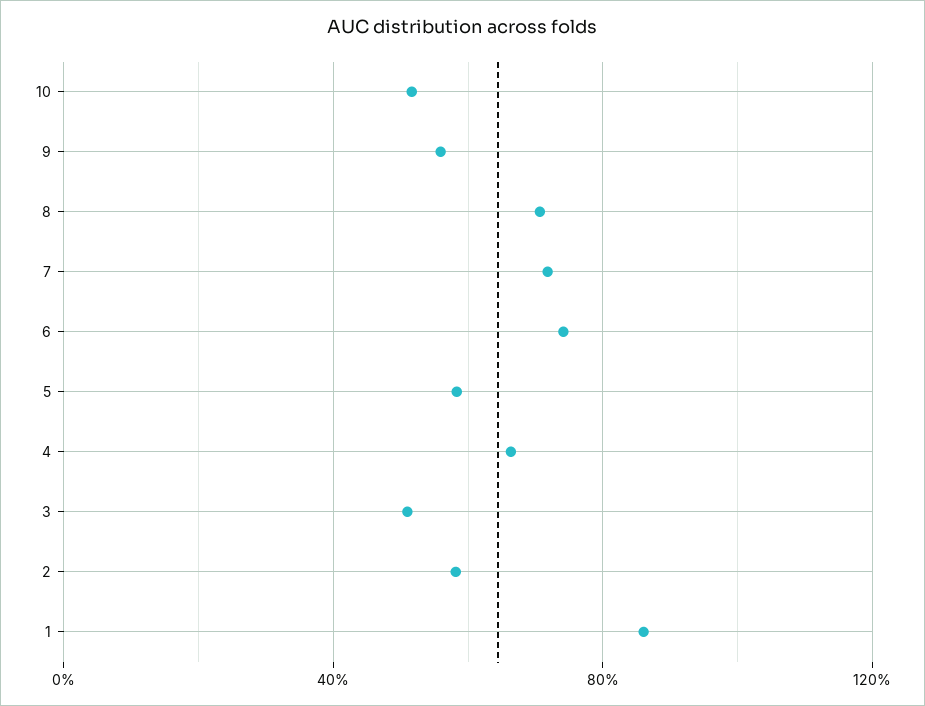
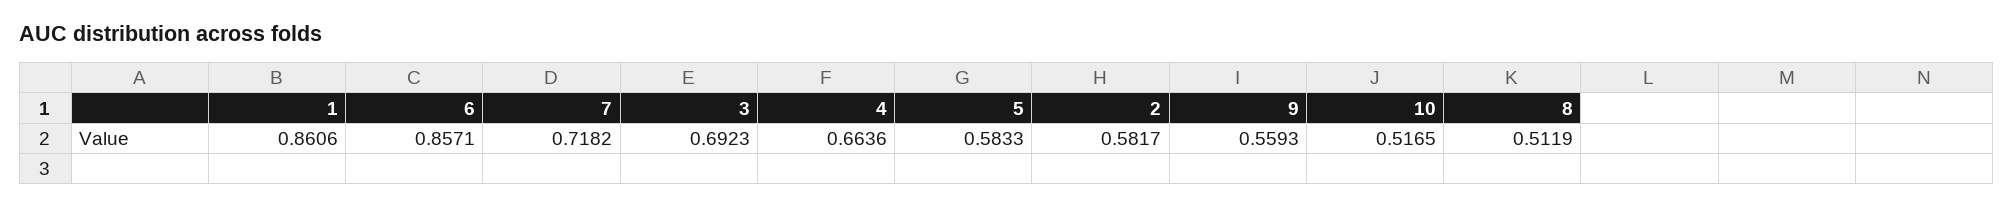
  {
    "10": 0.5165,
    "9": 0.5593,
-   "8": 0.7,
+   "8": 0.5119,
    "7": 0.7182,
-   "6": 0.75,
+   "6": 0.8571,
    "5": 0.5833,
    "4": 0.6636,
-   "3": 0.5,
+   "3": 0.6923,
    "2": 0.5817,
    "1": 0.8606
  }

